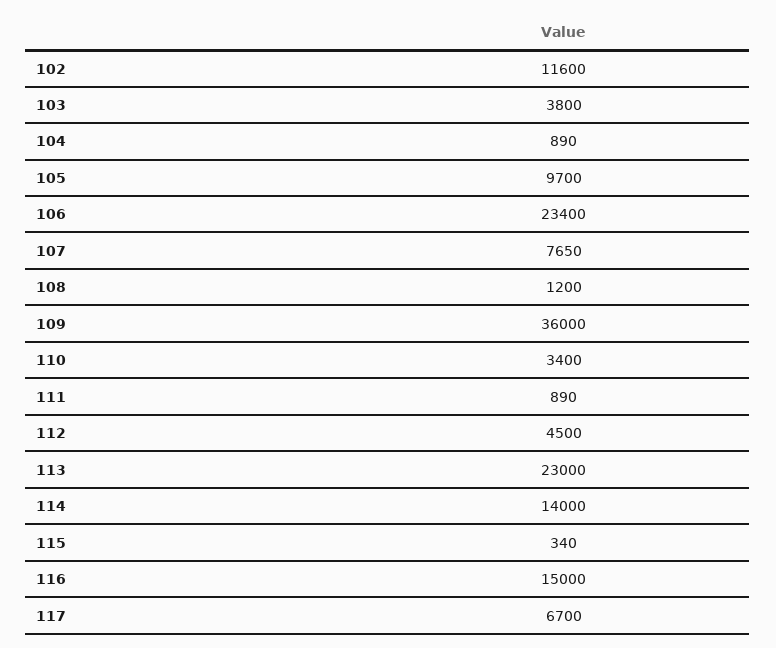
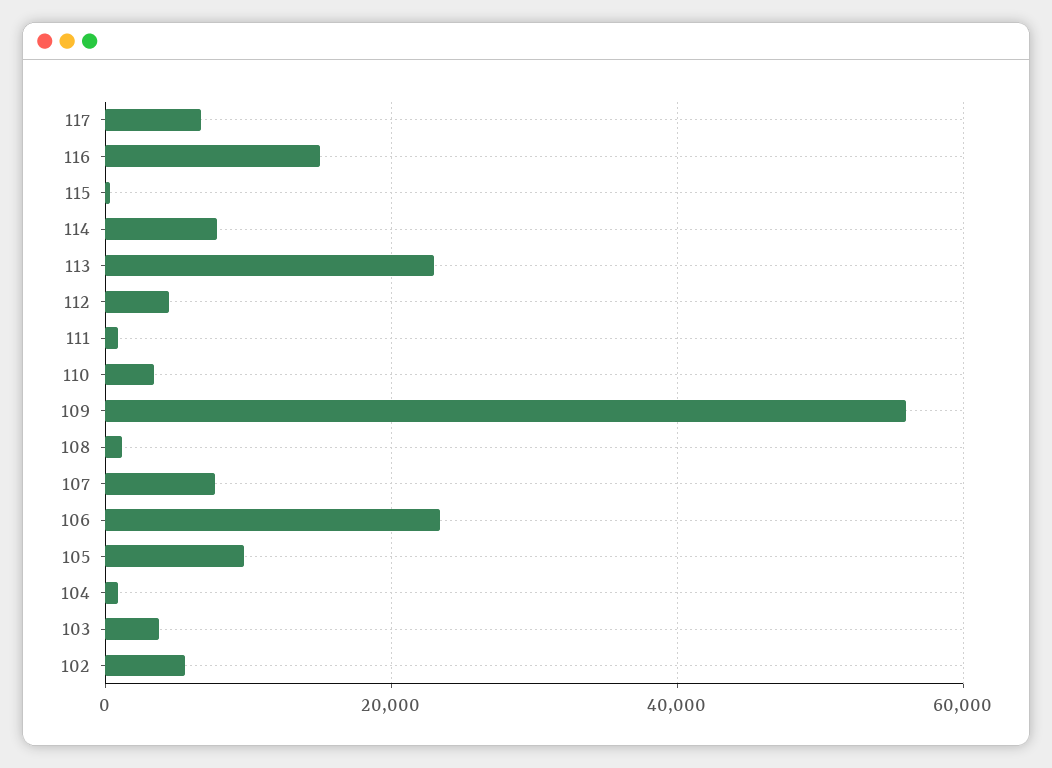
  {
-   "102": 11600,
+   "102": 6000,
    "103": 3800,
    "104": 890,
    "105": 9700,
    "106": 23400,
    "107": 7650,
    "108": 1200,
-   "109": 36000,
+   "109": 56000,
    "110": 3400,
    "111": 890,
    "112": 4500,
    "113": 23000,
-   "114": 14000,
+   "114": 8000,
    "115": 340,
    "116": 15000,
    "117": 6700
  }

